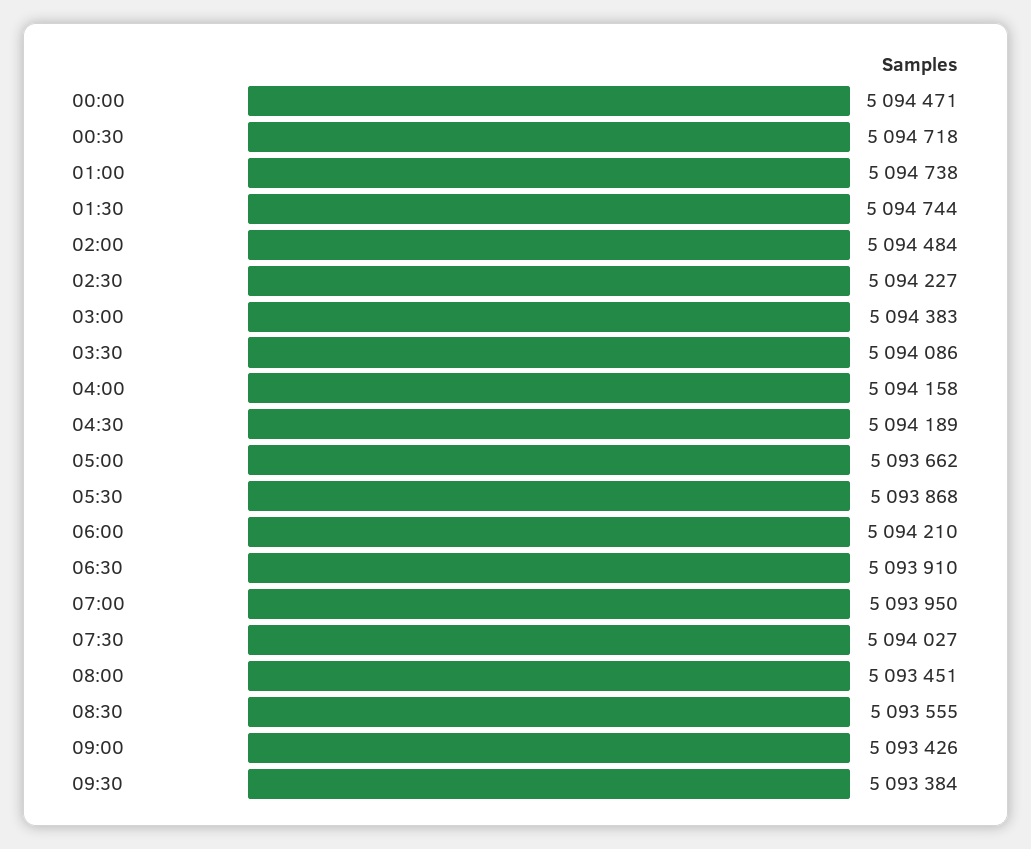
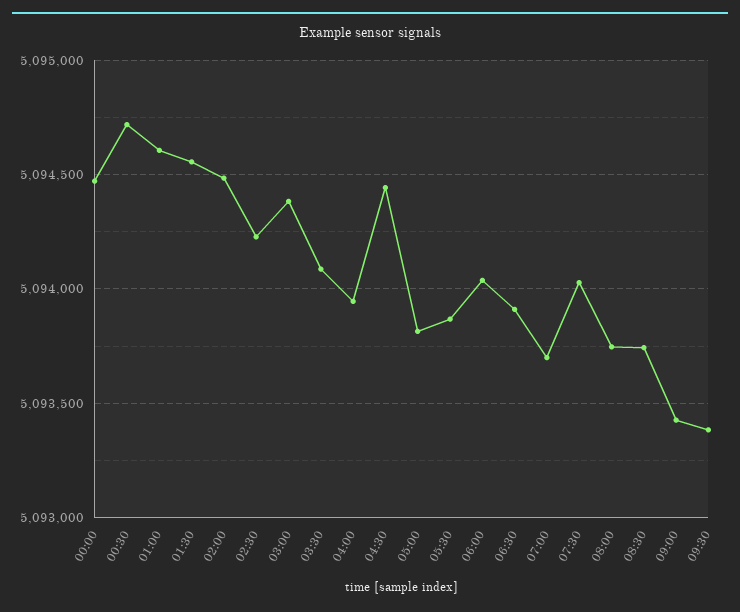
  {
    "00:00": 5094471,
    "00:30": 5094718,
-   "01:00": 5094738,
+   "01:00": 5094600,
-   "01:30": 5094744,
+   "01:30": 5094550,
    "02:00": 5094484,
    "02:30": 5094227,
    "03:00": 5094383,
    "03:30": 5094086,
-   "04:00": 5094158,
+   "04:00": 5093950,
-   "04:30": 5094189,
+   "04:30": 5094450,
-   "05:00": 5093662,
+   "05:00": 5093800,
    "05:30": 5093868,
-   "06:00": 5094210,
+   "06:00": 5094050,
    "06:30": 5093910,
-   "07:00": 5093950,
+   "07:00": 5093700,
    "07:30": 5094027,
-   "08:00": 5093451,
+   "08:00": 5093750,
-   "08:30": 5093555,
+   "08:30": 5093750,
    "09:00": 5093426,
    "09:30": 5093384
  }

